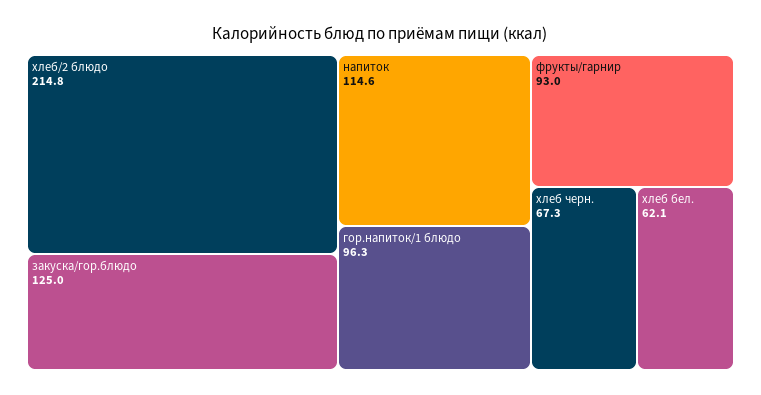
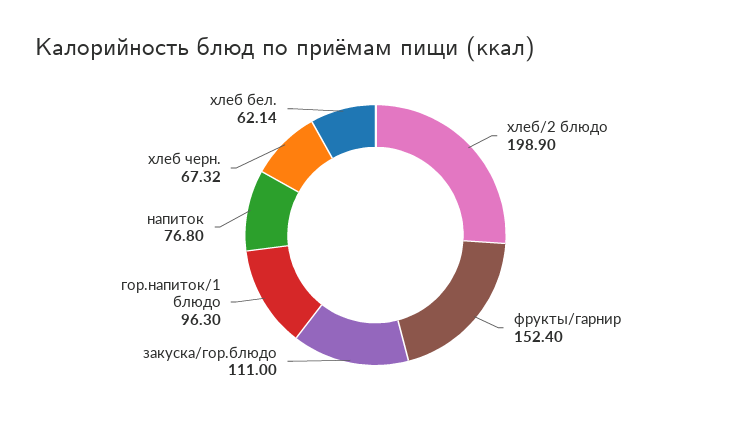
  {
-   "хлеб/2 блюдо": 214.8,
+   "хлеб/2 блюдо": 198.9,
-   "закуска/гор.блюдо": 125,
+   "закуска/гор.блюдо": 111,
-   "напиток": 114.6,
+   "напиток": 76.8,
    "гор.напиток/1 блюдо": 96.3,
-   "фрукты/гарнир": 93,
+   "фрукты/гарнир": 152.4,
    "хлеб черн.": 67.32,
    "хлеб бел.": 62.14
  }

